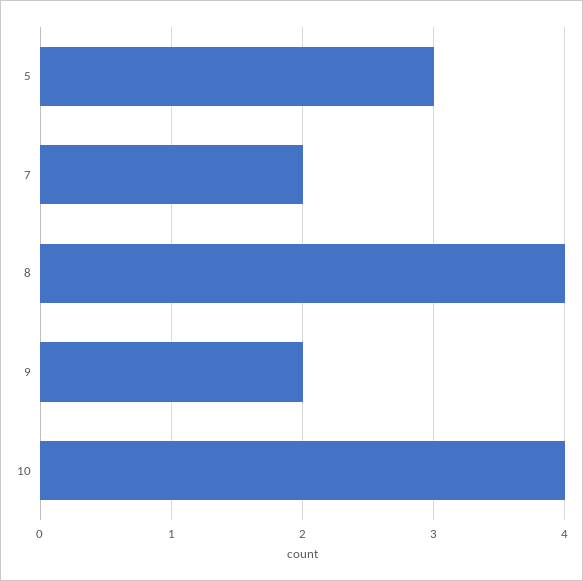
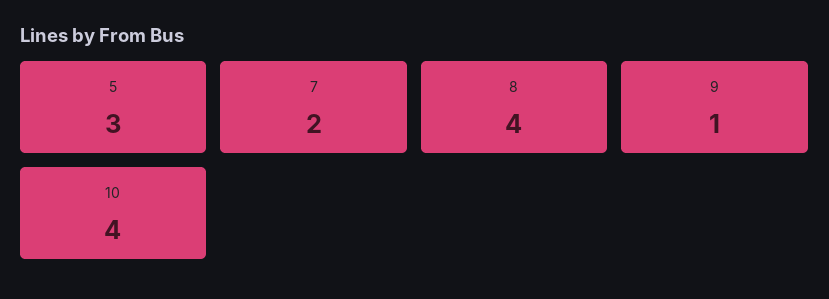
  {
    "5": 3,
    "7": 2,
    "8": 4,
-   "9": 2,
+   "9": 1,
    "10": 4
  }

